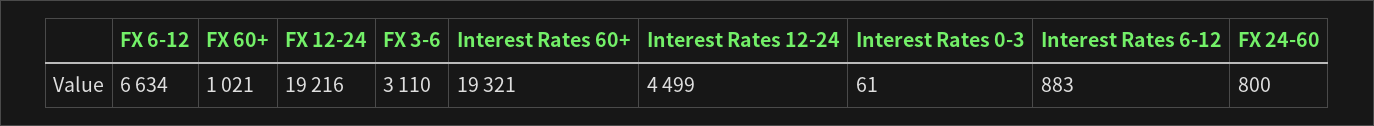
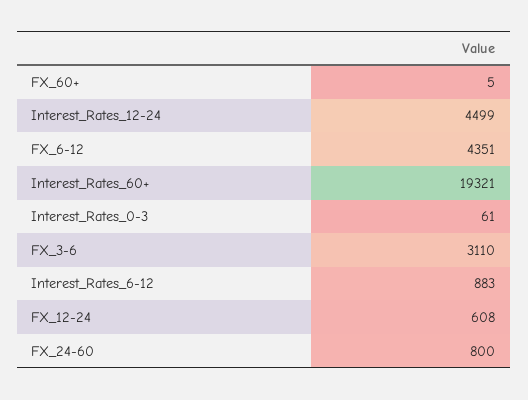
  {
-   "FX 6-12": 6634,
+   "FX 6-12": 4351,
-   "FX 60+": 1021,
+   "FX 60+": 5,
-   "FX 12-24": 19216,
+   "FX 12-24": 608,
    "FX 3-6": 3110,
    "Interest Rates 60+": 19321,
    "Interest Rates 12-24": 4499,
    "Interest Rates 0-3": 61,
    "Interest Rates 6-12": 883,
    "FX 24-60": 800
  }

